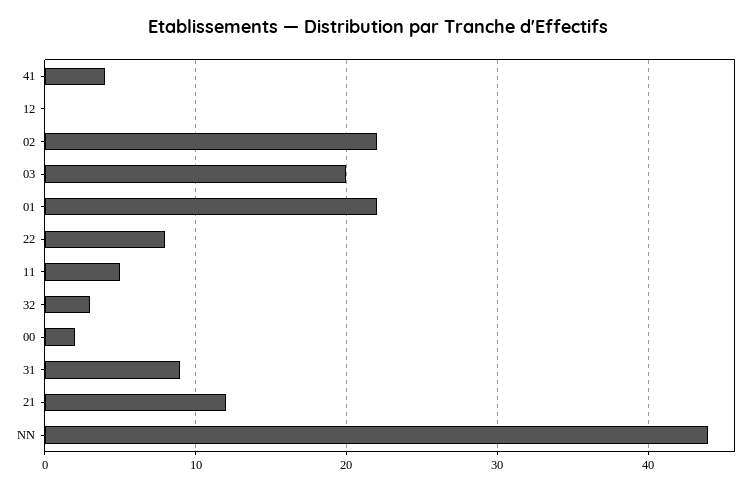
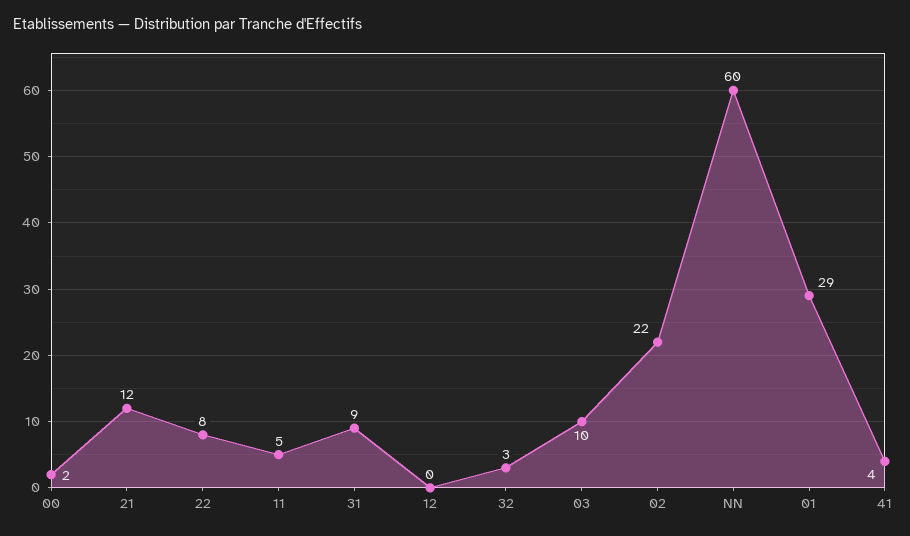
  {
    "41": 4,
    "12": 0,
    "02": 22,
-   "03": 20,
+   "03": 10,
-   "01": 22,
+   "01": 29,
    "22": 8,
    "11": 5,
    "32": 3,
    "00": 2,
    "31": 9,
    "21": 12,
-   "NN": 44
+   "NN": 60
  }

